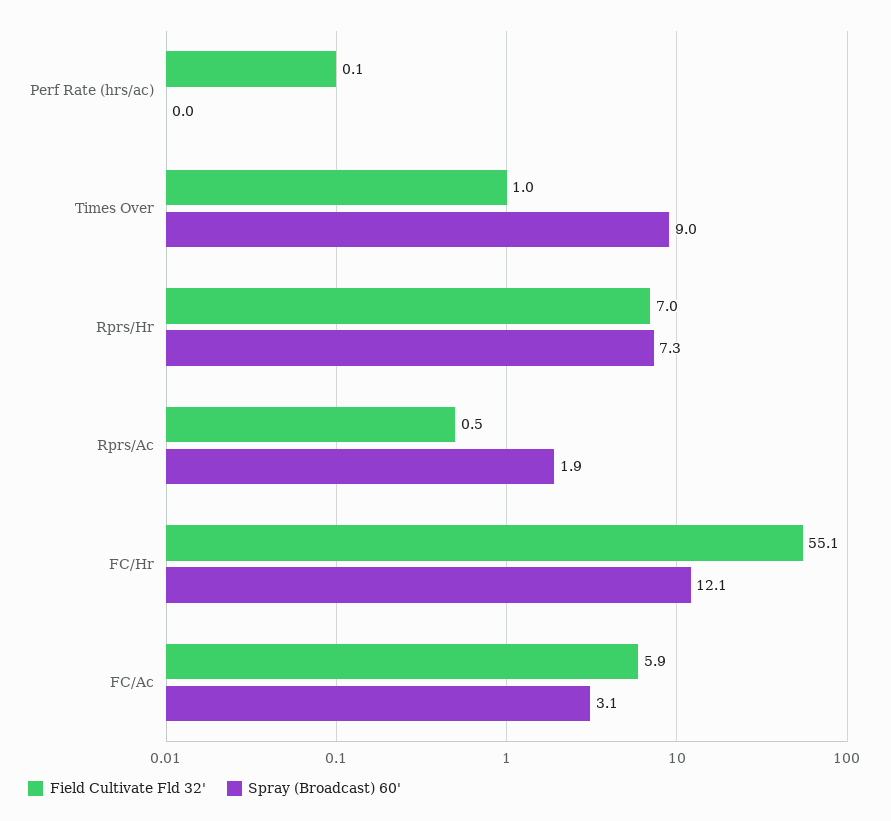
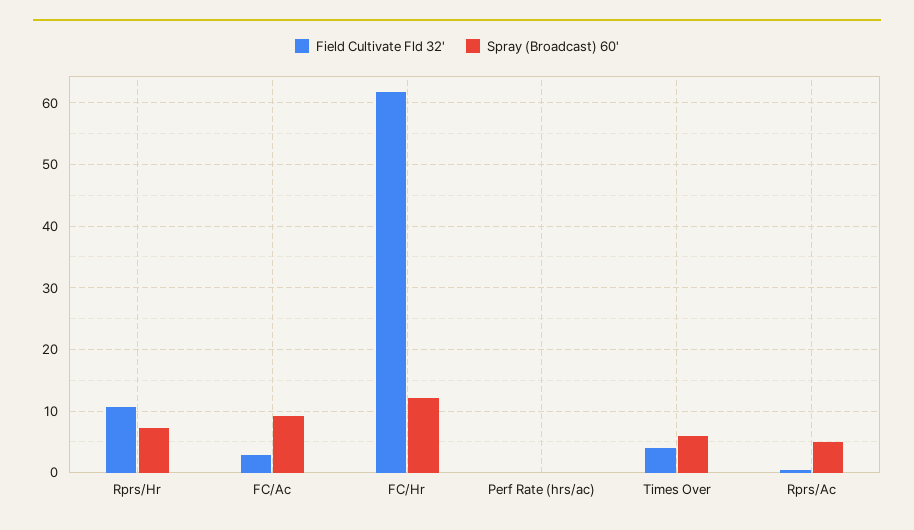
  {
    "Field Cultivate Fld 32'": {
      "Perf Rate (hrs/ac)": 0.1,
-     "Times Over": 1,
+     "Times Over": 4,
-     "Rprs/Hr": 7,
+     "Rprs/Hr": 11,
      "Rprs/Ac": 0.5,
-     "FC/Hr": 55.1,
+     "FC/Hr": 62,
-     "FC/Ac": 5.9
+     "FC/Ac": 3
    },
    "Spray (Broadcast) 60'": {
      "Perf Rate (hrs/ac)": 0,
-     "Times Over": 9,
+     "Times Over": 6,
      "Rprs/Hr": 7.3,
-     "Rprs/Ac": 1.9,
+     "Rprs/Ac": 5,
      "FC/Hr": 12.1,
-     "FC/Ac": 3.1
+     "FC/Ac": 9
    }
  }

